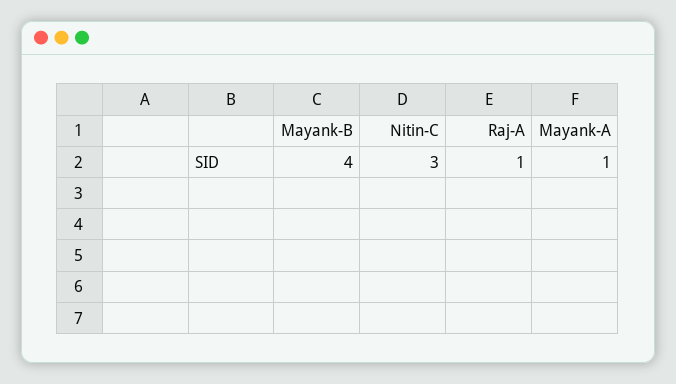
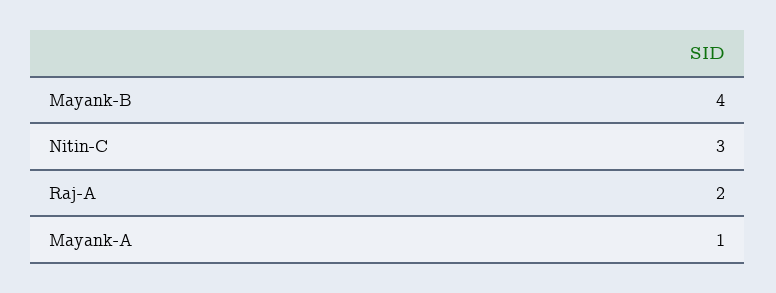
  {
    "Mayank-B": 4,
    "Nitin-C": 3,
-   "Raj-A": 1,
+   "Raj-A": 2,
    "Mayank-A": 1
  }

